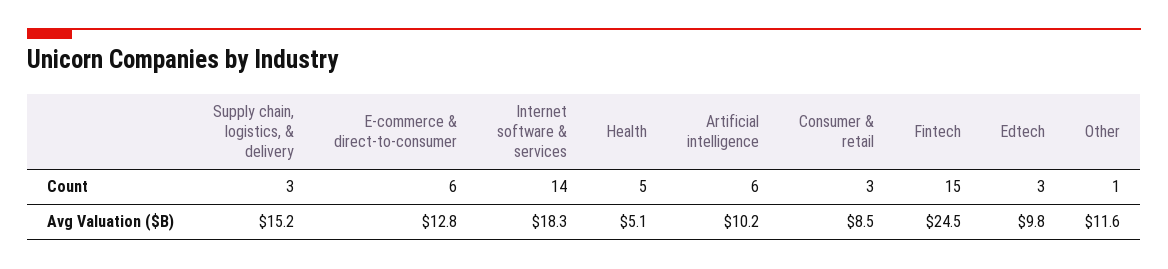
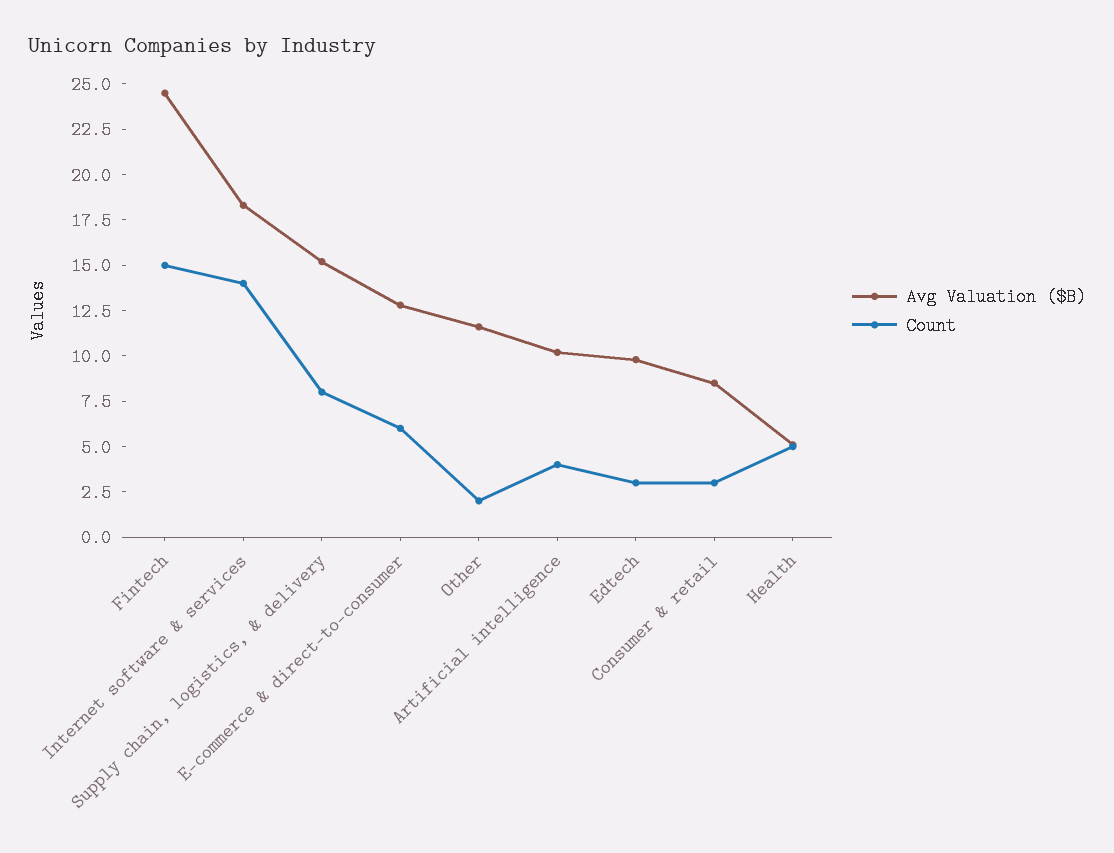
  {
    "Count": {
-     "Supply chain, logistics, & delivery": 3,
+     "Supply chain, logistics, & delivery": 8,
      "E-commerce & direct-to-consumer": 6,
      "Internet software & services": 14,
      "Health": 5,
-     "Artificial intelligence": 6,
+     "Artificial intelligence": 4,
      "Consumer & retail": 3,
      "Fintech": 15,
      "Edtech": 3,
-     "Other": 1
+     "Other": 2
    },
    "Avg Valuation ($B)": {
      "Supply chain, logistics, & delivery": 15.2,
      "E-commerce & direct-to-consumer": 12.8,
      "Internet software & services": 18.3,
      "Health": 5.1,
      "Artificial intelligence": 10.2,
      "Consumer & retail": 8.5,
      "Fintech": 24.5,
      "Edtech": 9.8,
      "Other": 11.6
    }
  }

